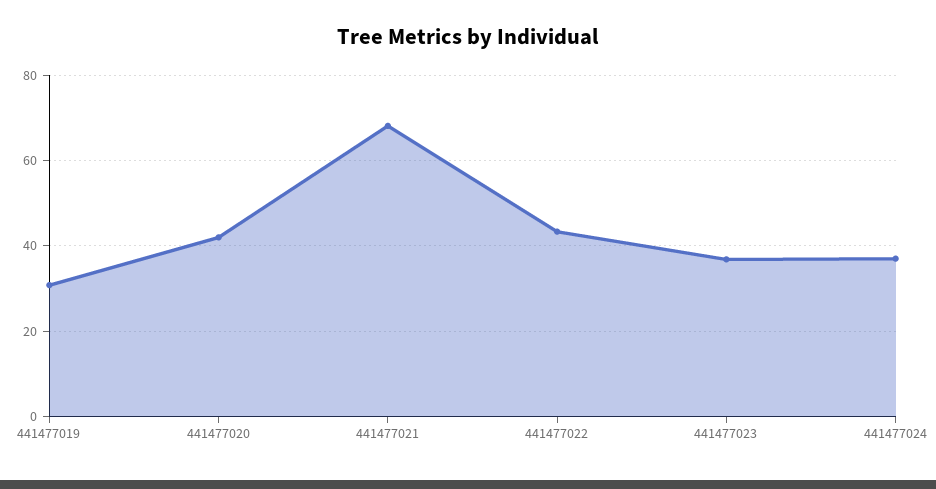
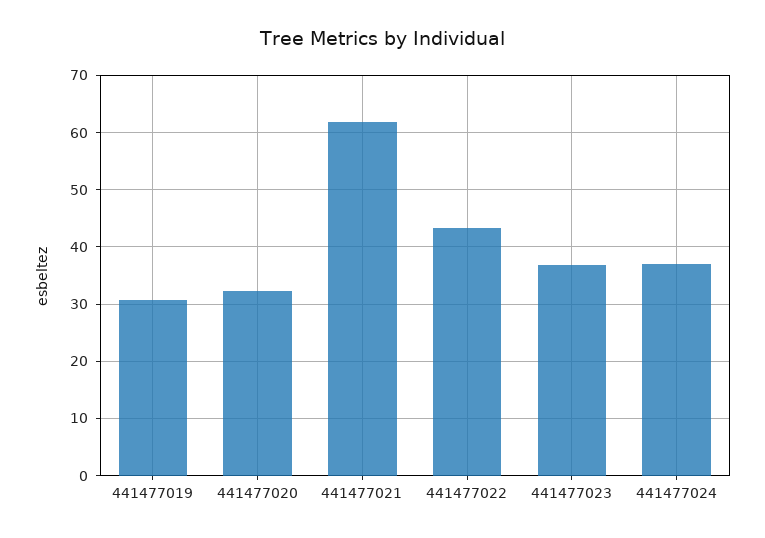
  {
    "441477019": 30,
-   "441477020": 42,
+   "441477020": 32,
-   "441477021": 68,
+   "441477021": 62,
    "441477022": 44,
    "441477023": 36,
    "441477024": 38
  }

